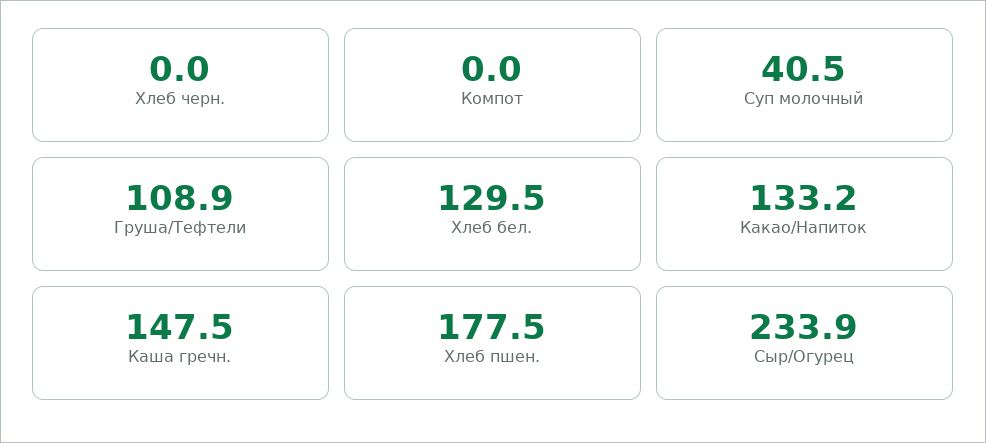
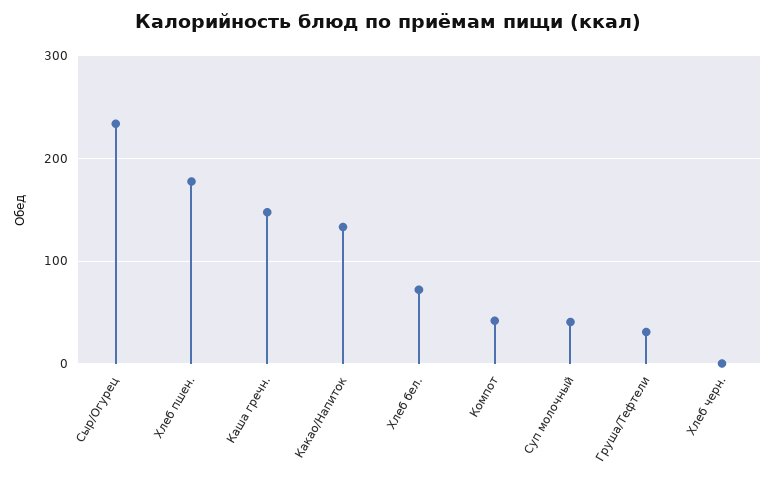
  {
    "Хлеб черн.": 0,
-   "Компот": 0,
+   "Компот": 40,
    "Суп молочный": 40.5,
-   "Груша/Тефтели": 108.9,
+   "Груша/Тефтели": 30,
-   "Хлеб бел.": 129.5,
+   "Хлеб бел.": 70,
    "Какао/Напиток": 133.2,
    "Каша гречн.": 147.5,
    "Хлеб пшен.": 177.5,
    "Сыр/Огурец": 233.9
  }

